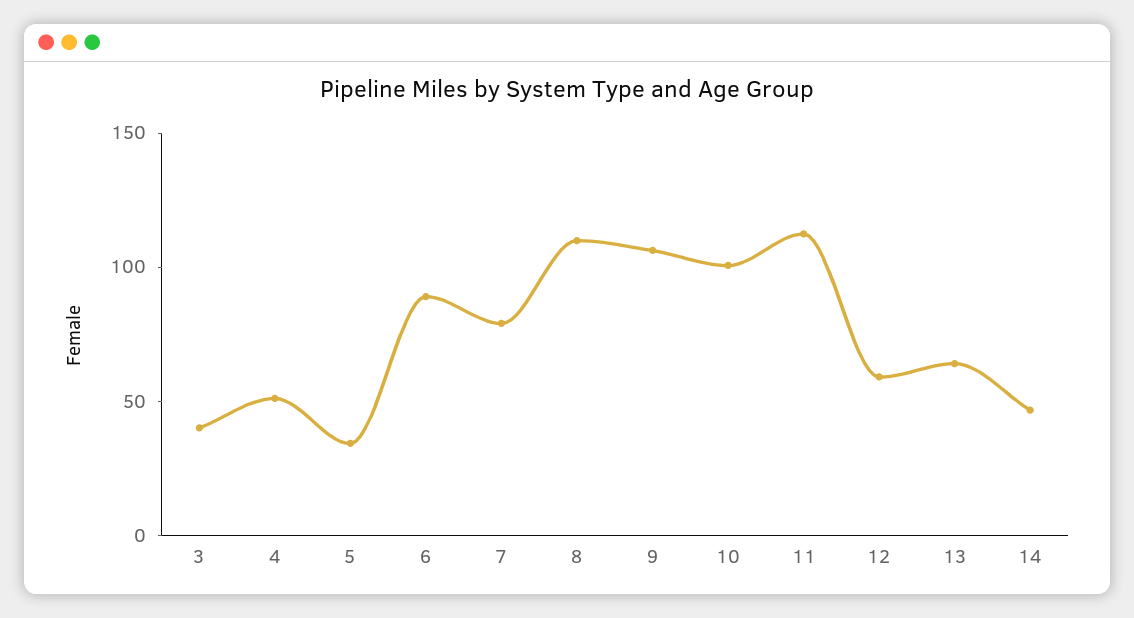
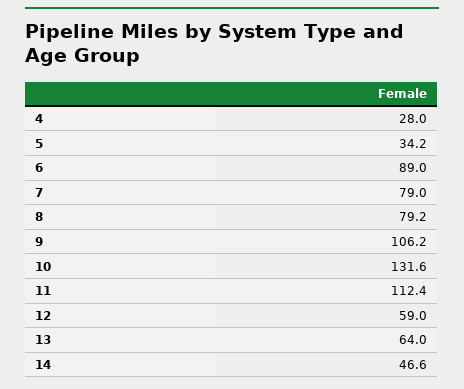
  {
-   "3": 40,
-   "4": 50,
+   "4": 28,
    "5": 34.2,
    "6": 89,
    "7": 79,
-   "8": 110,
+   "8": 79.2,
    "9": 106.2,
-   "10": 100,
+   "10": 131.6,
    "11": 112.4,
    "12": 59,
    "13": 64,
    "14": 46.6
  }

